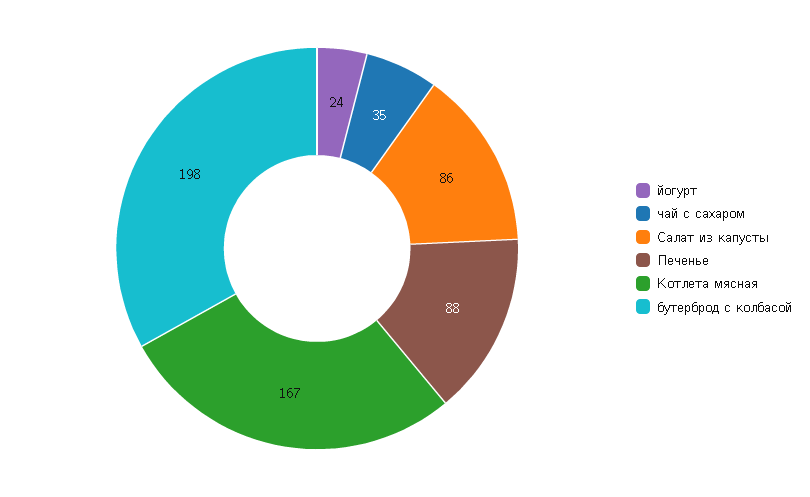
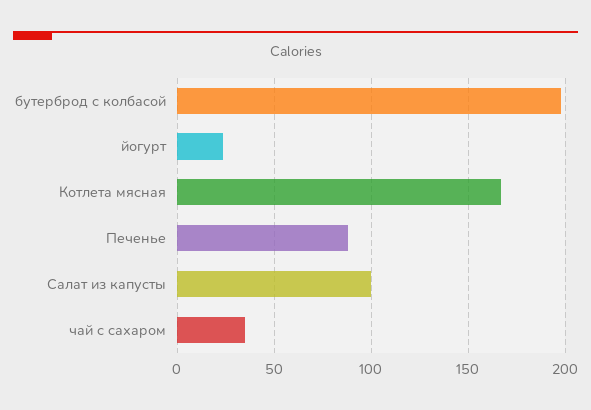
  {
    "йогурт": 24,
    "чай с сахаром": 35,
-   "Салат из капусты": 86,
+   "Салат из капусты": 100,
    "Печенье": 88,
    "Котлета мясная": 167,
    "бутерброд с колбасой": 198
  }

